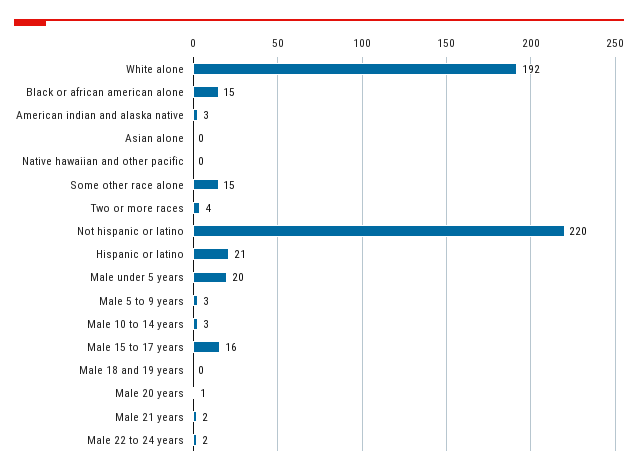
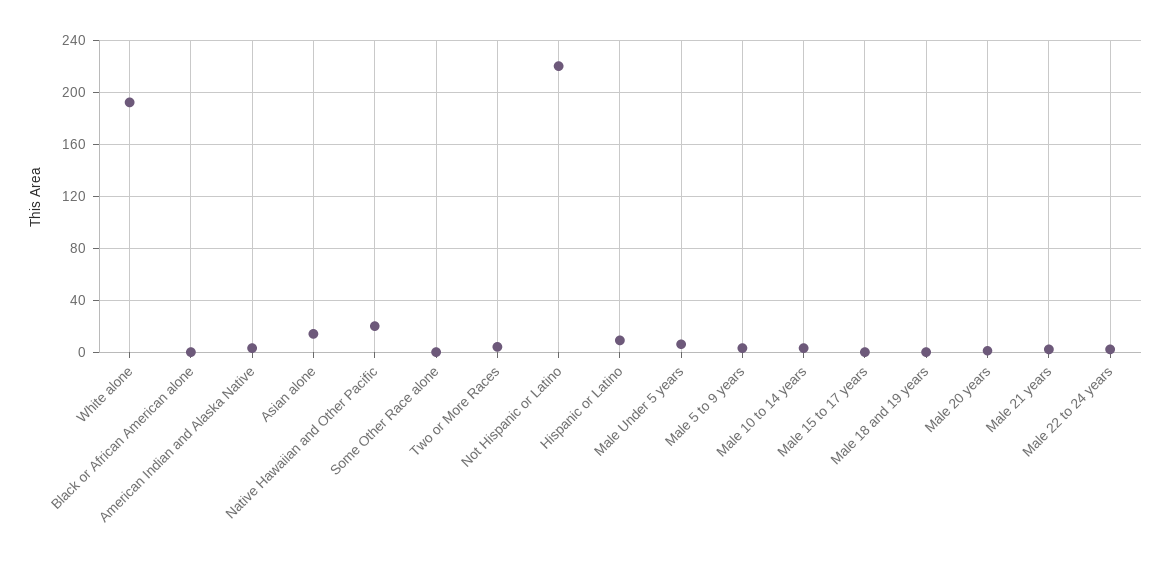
  {
    "White alone": 192,
-   "Black or african american alone": 15,
+   "Black or african american alone": 0,
    "American indian and alaska native": 3,
-   "Asian alone": 0,
+   "Asian alone": 15,
-   "Native hawaiian and other pacific": 0,
+   "Native hawaiian and other pacific": 20,
-   "Some other race alone": 15,
+   "Some other race alone": 0,
    "Two or more races": 4,
    "Not hispanic or latino": 220,
-   "Hispanic or latino": 21,
+   "Hispanic or latino": 10,
-   "Male under 5 years": 20,
+   "Male under 5 years": 5,
    "Male 5 to 9 years": 3,
    "Male 10 to 14 years": 3,
-   "Male 15 to 17 years": 16,
+   "Male 15 to 17 years": 0,
    "Male 18 and 19 years": 0,
    "Male 20 years": 1,
    "Male 21 years": 2,
    "Male 22 to 24 years": 2
  }

